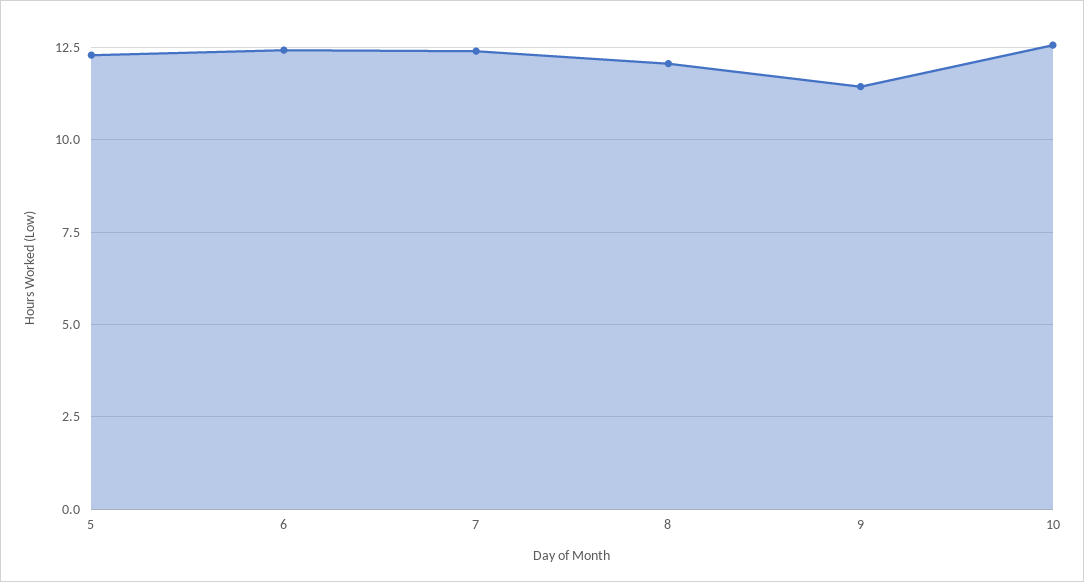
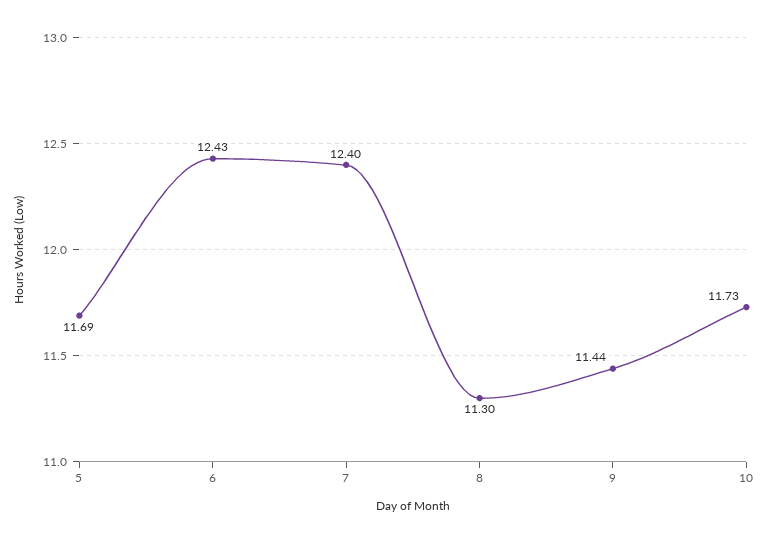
  {
-   "5": 12.25,
+   "5": 11.69,
    "6": 12.43,
    "7": 12.4,
-   "8": 12,
+   "8": 11.3,
    "9": 11.44,
-   "10": 12.5
+   "10": 11.73
  }

